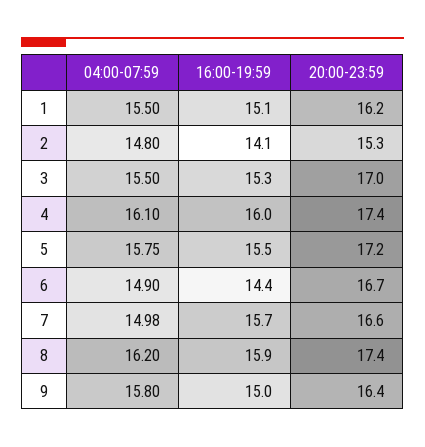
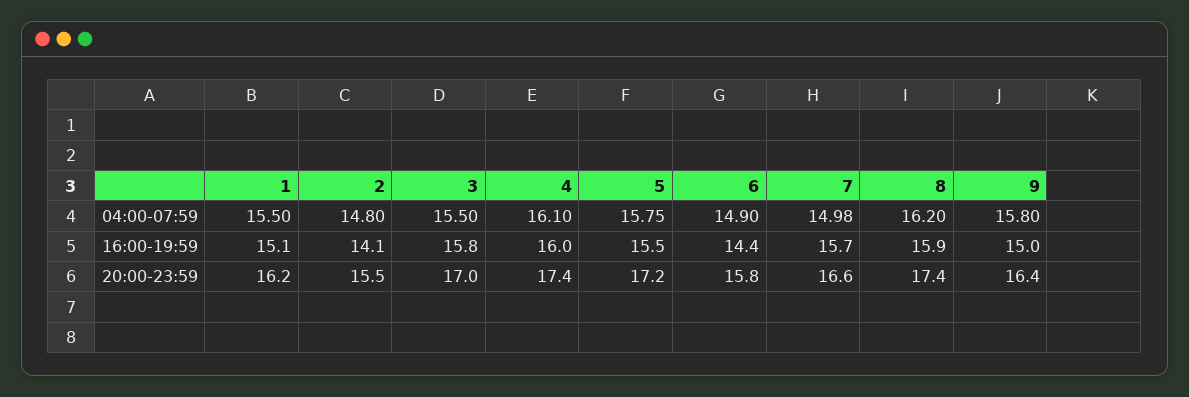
  {
    "04:00-07:59": {
      "1": 15.5,
      "2": 14.8,
      "3": 15.5,
      "4": 16.1,
      "5": 15.75,
      "6": 14.9,
      "7": 14.98,
      "8": 16.2,
      "9": 15.8
    },
    "16:00-19:59": {
      "1": 15.1,
      "2": 14.1,
-     "3": 15.3,
+     "3": 15.8,
      "4": 16,
      "5": 15.5,
      "6": 14.4,
      "7": 15.7,
      "8": 15.9,
      "9": 15
    },
    "20:00-23:59": {
      "1": 16.2,
-     "2": 15.3,
+     "2": 15.5,
      "3": 17,
      "4": 17.4,
      "5": 17.2,
-     "6": 16.7,
+     "6": 15.8,
      "7": 16.6,
      "8": 17.4,
      "9": 16.4
    }
  }

